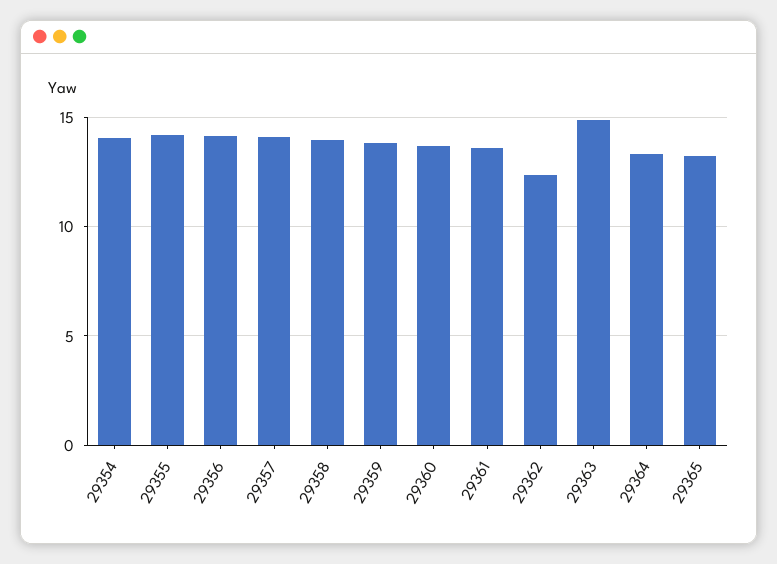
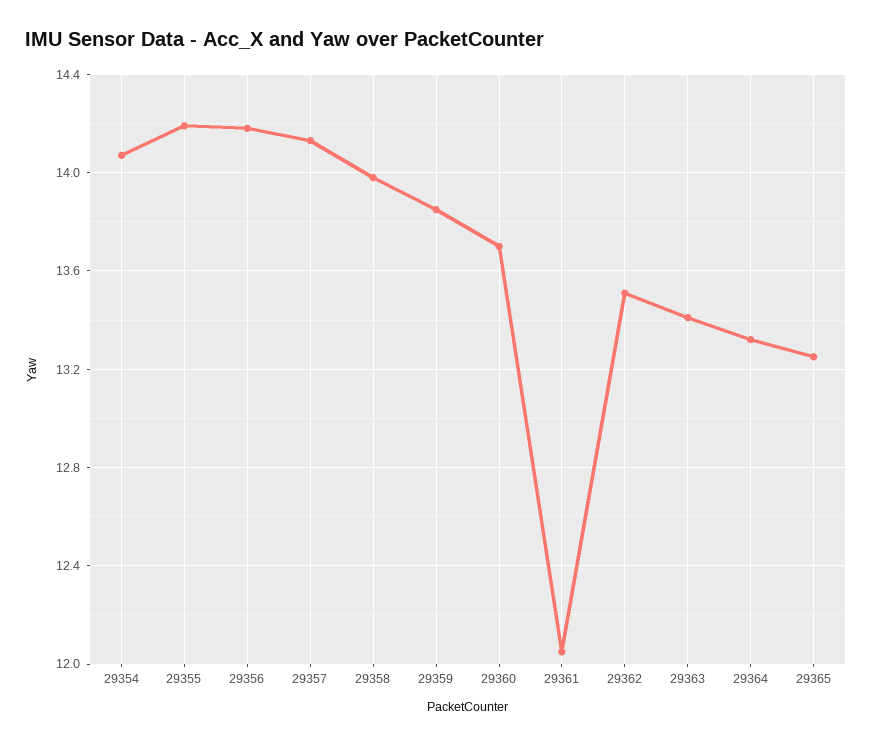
  {
    "29354": 14.05,
    "29355": 14.2,
    "29356": 14.2,
    "29357": 14.15,
    "29358": 14,
    "29359": 13.85,
    "29360": 13.7,
-   "29361": 13.5,
+   "29361": 12.05,
-   "29362": 12.5,
+   "29362": 13.5,
-   "29363": 15,
+   "29363": 13.4,
    "29364": 13.3,
    "29365": 13.25
  }

